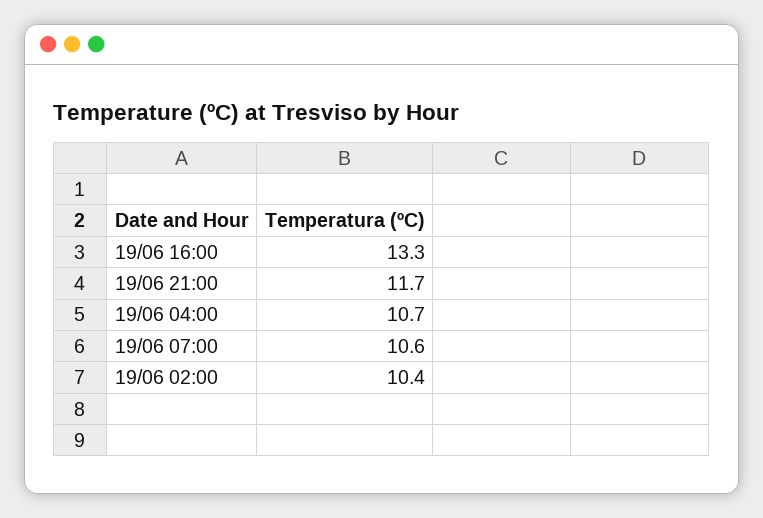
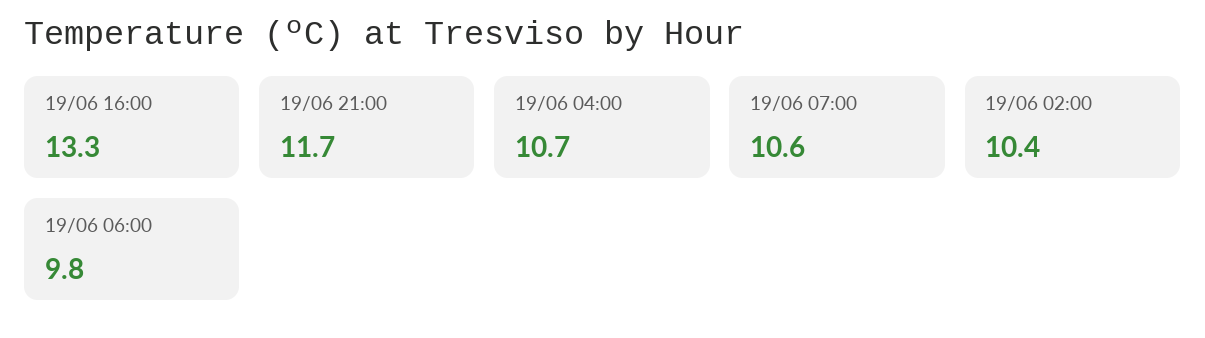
  {
    "19/06 16:00": 13.3,
    "19/06 21:00": 11.7,
    "19/06 04:00": 10.7,
    "19/06 07:00": 10.6,
-   "19/06 02:00": 10.4
+   "19/06 02:00": 10.4,
+   "19/06 06:00": 9.8
  }

